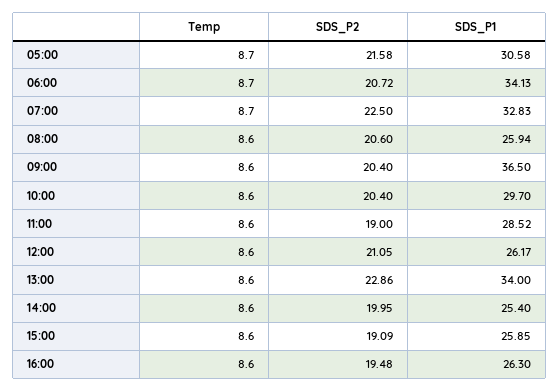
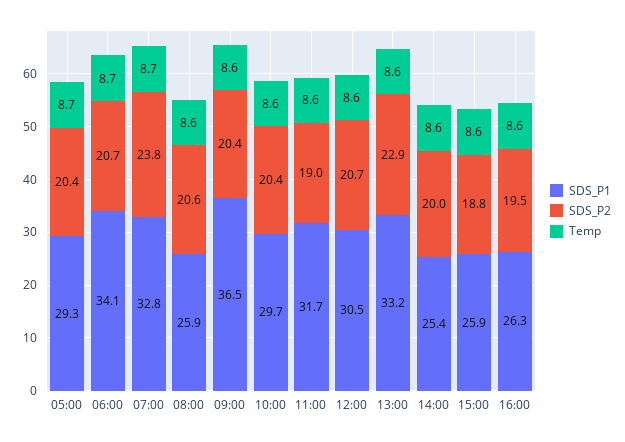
  {
    "Temp": {
      "05:00": 8.7,
      "06:00": 8.7,
      "07:00": 8.7,
      "08:00": 8.6,
      "09:00": 8.6,
      "10:00": 8.6,
      "11:00": 8.6,
      "12:00": 8.6,
      "13:00": 8.6,
      "14:00": 8.6,
      "15:00": 8.6,
      "16:00": 8.6
    },
    "SDS_P2": {
-     "05:00": 21.58,
+     "05:00": 20.4,
      "06:00": 20.72,
-     "07:00": 22.5,
+     "07:00": 23.8,
      "08:00": 20.6,
      "09:00": 20.4,
      "10:00": 20.4,
      "11:00": 19,
-     "12:00": 21.05,
+     "12:00": 20.7,
      "13:00": 22.86,
      "14:00": 19.95,
-     "15:00": 19.09,
+     "15:00": 18.8,
      "16:00": 19.48
    },
    "SDS_P1": {
-     "05:00": 30.58,
+     "05:00": 29.3,
      "06:00": 34.13,
      "07:00": 32.83,
      "08:00": 25.94,
      "09:00": 36.5,
      "10:00": 29.7,
-     "11:00": 28.52,
+     "11:00": 31.7,
-     "12:00": 26.17,
+     "12:00": 30.5,
-     "13:00": 34,
+     "13:00": 33.2,
      "14:00": 25.4,
      "15:00": 25.85,
      "16:00": 26.3
    }
  }

